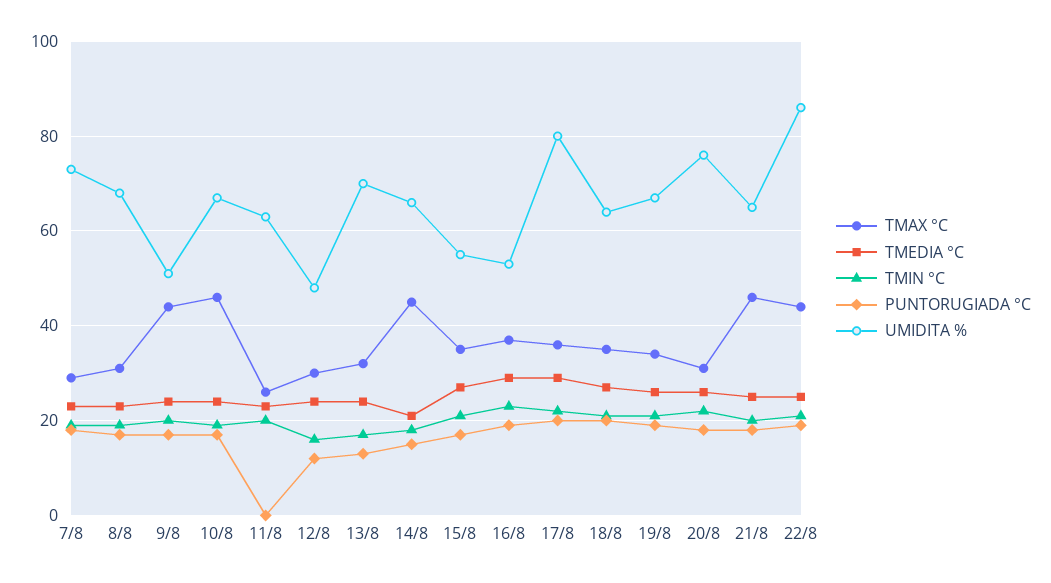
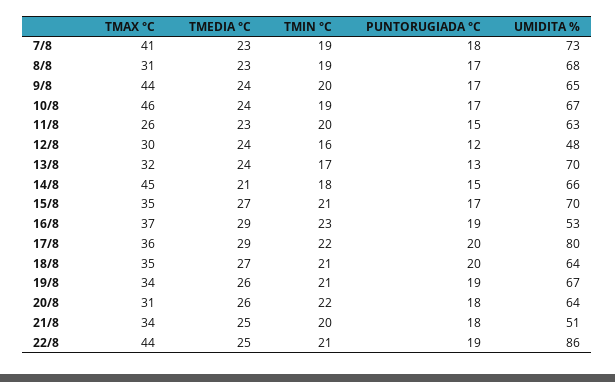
  {
    "TMAX °C": {
-     "7/8": 30,
+     "7/8": 41,
      "8/8": 31,
      "9/8": 44,
      "10/8": 46,
      "11/8": 26,
      "12/8": 30,
      "13/8": 32,
      "14/8": 45,
      "15/8": 35,
      "16/8": 37,
      "17/8": 36,
      "18/8": 35,
      "19/8": 34,
      "20/8": 31,
-     "21/8": 45,
+     "21/8": 34,
      "22/8": 44
    },
    "TMEDIA °C": {
      "7/8": 23,
      "8/8": 23,
      "9/8": 24,
      "10/8": 24,
      "11/8": 23,
      "12/8": 24,
      "13/8": 24,
      "14/8": 21,
      "15/8": 27,
      "16/8": 29,
      "17/8": 29,
      "18/8": 27,
      "19/8": 26,
      "20/8": 26,
      "21/8": 25,
      "22/8": 25
    },
    "TMIN °C": {
      "7/8": 19,
      "8/8": 19,
      "9/8": 20,
      "10/8": 19,
      "11/8": 20,
      "12/8": 16,
      "13/8": 17,
      "14/8": 18,
      "15/8": 21,
      "16/8": 23,
      "17/8": 22,
      "18/8": 21,
      "19/8": 21,
      "20/8": 22,
      "21/8": 20,
      "22/8": 21
    },
    "PUNTORUGIADA °C": {
      "7/8": 18,
      "8/8": 17,
      "9/8": 17,
      "10/8": 17,
-     "11/8": 0,
+     "11/8": 15,
      "12/8": 12,
      "13/8": 13,
      "14/8": 15,
      "15/8": 17,
      "16/8": 19,
      "17/8": 20,
      "18/8": 20,
      "19/8": 19,
      "20/8": 18,
      "21/8": 18,
      "22/8": 19
    },
    "UMIDITA %": {
      "7/8": 73,
      "8/8": 68,
-     "9/8": 50,
+     "9/8": 65,
      "10/8": 67,
      "11/8": 63,
      "12/8": 48,
      "13/8": 70,
      "14/8": 66,
-     "15/8": 55,
+     "15/8": 70,
      "16/8": 53,
      "17/8": 80,
      "18/8": 64,
      "19/8": 67,
-     "20/8": 75,
+     "20/8": 64,
-     "21/8": 65,
+     "21/8": 51,
      "22/8": 86
    }
  }

